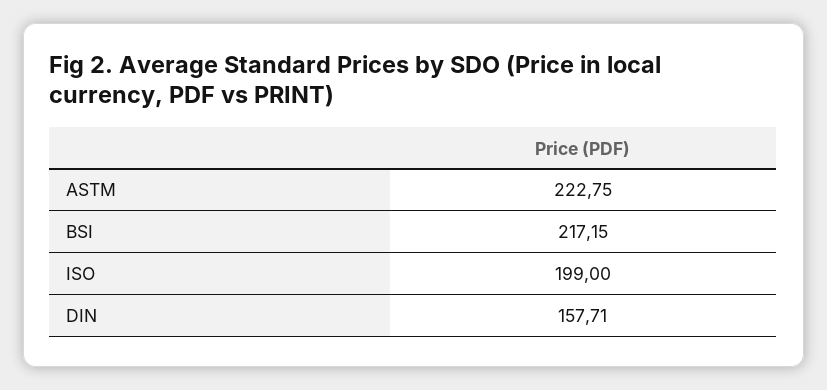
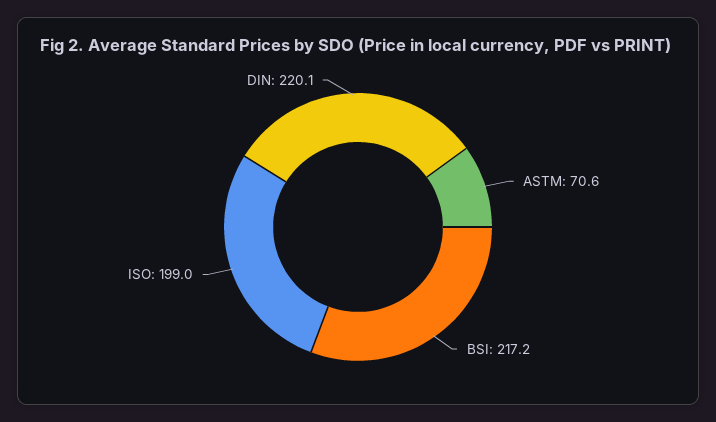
  {
-   "ASTM": 222.75,
+   "ASTM": 70.6,
    "BSI": 217.15,
    "ISO": 199,
-   "DIN": 157.71
+   "DIN": 220.1
  }

